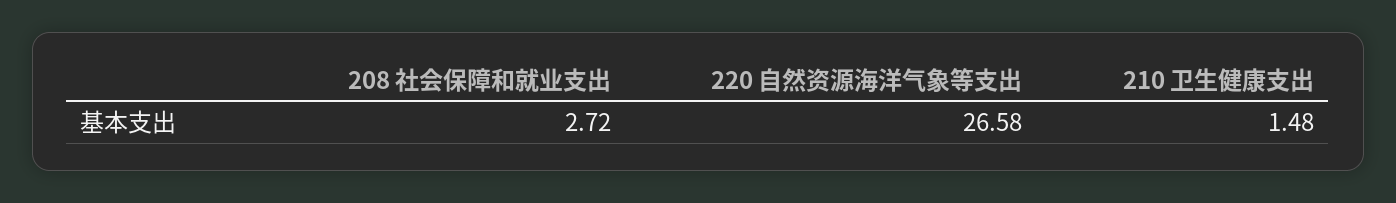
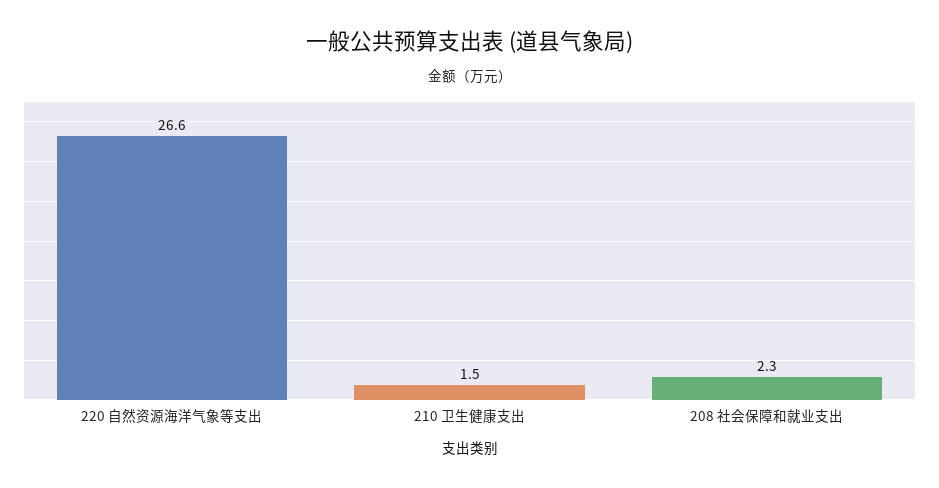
  {
-   "208 社会保障和就业支出": 2.72,
+   "208 社会保障和就业支出": 2.3,
    "220 自然资源海洋气象等支出": 26.58,
    "210 卫生健康支出": 1.48
  }

